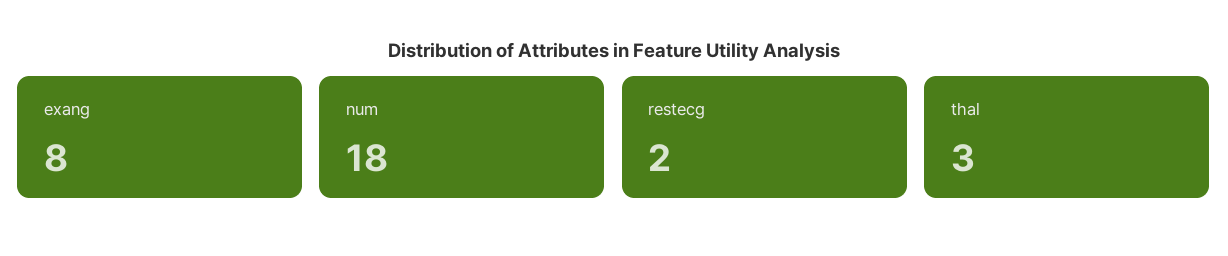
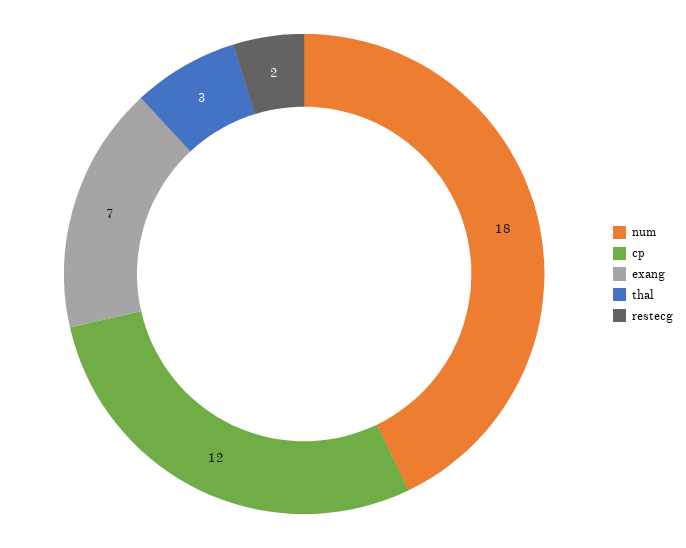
  {
-   "exang": 8,
+   "exang": 7,
    "num": 18,
    "restecg": 2,
-   "thal": 3
+   "thal": 3,
+   "cp": 12
  }

